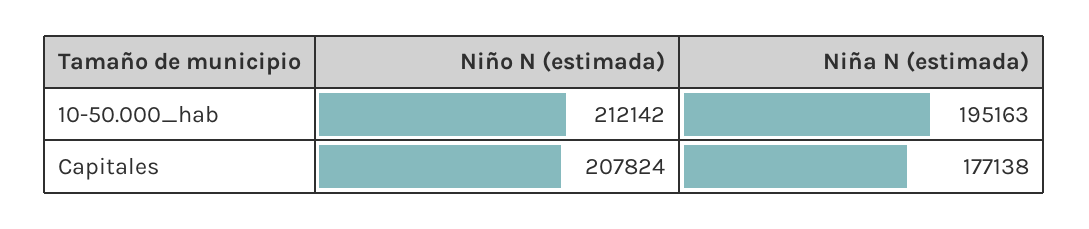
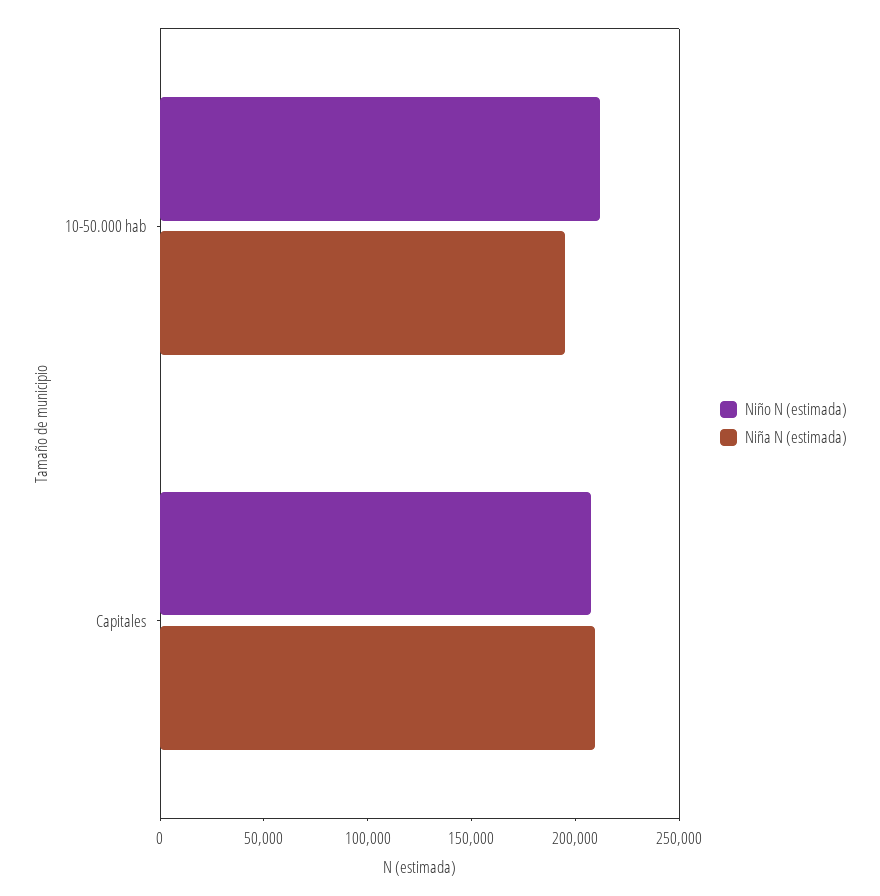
  {
    "Niño N (estimada)": {
      "10-50.000_hab": 212142,
      "Capitales": 207824
    },
    "Niña N (estimada)": {
      "10-50.000_hab": 195163,
-     "Capitales": 177138
+     "Capitales": 210000
    }
  }

